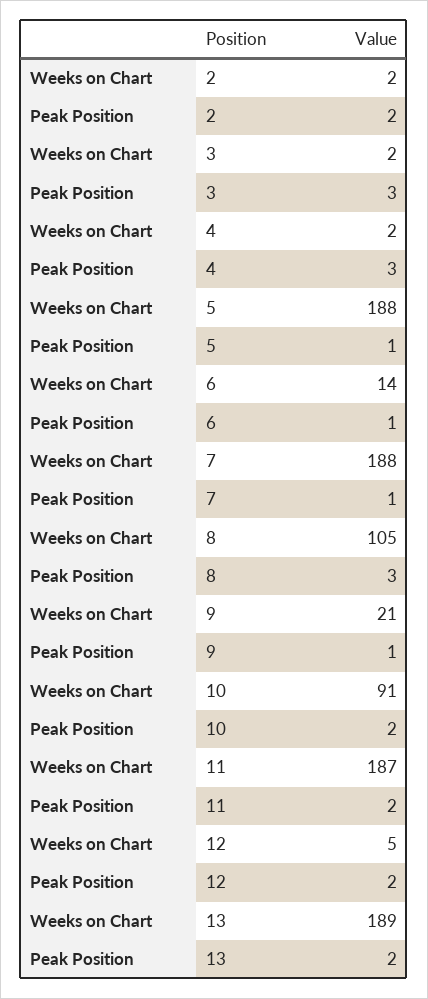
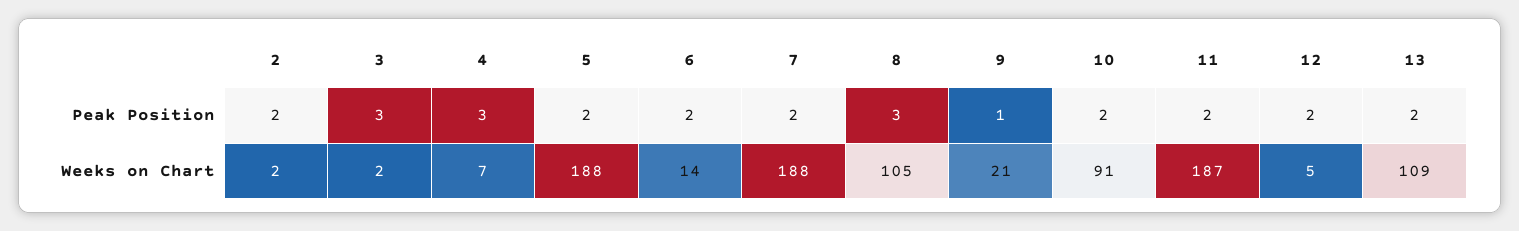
  {
    "Weeks on Chart": {
      "2": 2,
      "3": 2,
-     "4": 2,
+     "4": 7,
      "5": 188,
      "6": 14,
      "7": 188,
      "8": 105,
      "9": 21,
      "10": 91,
      "11": 187,
      "12": 5,
-     "13": 189
+     "13": 109
    },
    "Peak Position": {
      "2": 2,
      "3": 3,
      "4": 3,
-     "5": 1,
+     "5": 2,
-     "6": 1,
+     "6": 2,
-     "7": 1,
+     "7": 2,
      "8": 3,
      "9": 1,
      "10": 2,
      "11": 2,
      "12": 2,
      "13": 2
    }
  }

